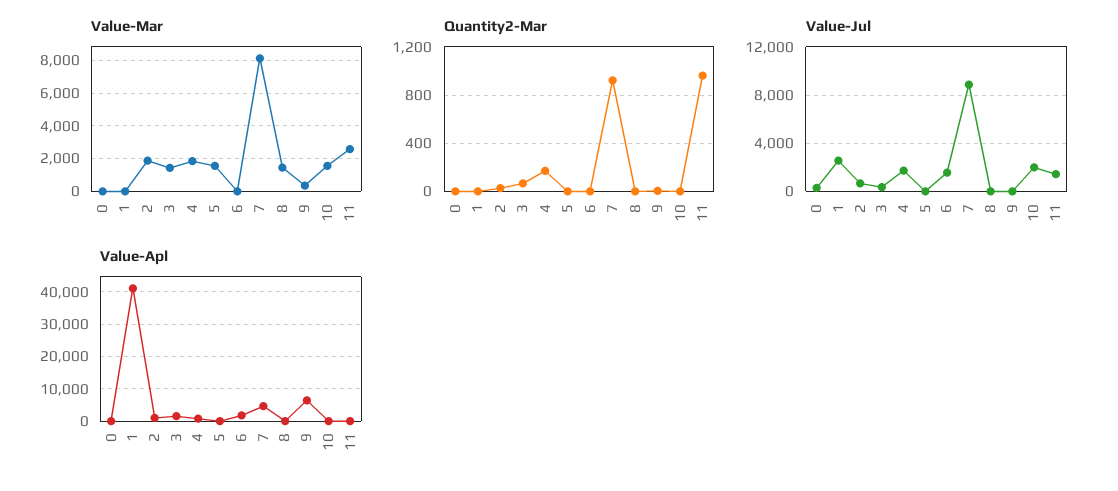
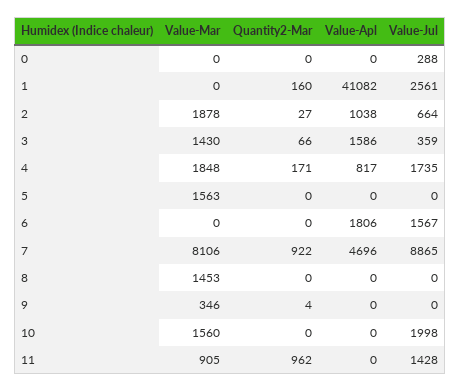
  {
    "Value-Mar": {
      "0": 0,
      "1": 0,
      "2": 1878,
      "3": 1430,
      "4": 1848,
      "5": 1563,
      "6": 0,
      "7": 8106,
      "8": 1453,
      "9": 346,
      "10": 1560,
-     "11": 2500
+     "11": 905
    },
    "Quantity2-Mar": {
      "0": 0,
-     "1": 0,
+     "1": 160,
      "2": 27,
      "3": 66,
      "4": 171,
      "5": 0,
      "6": 0,
      "7": 922,
      "8": 0,
      "9": 4,
      "10": 0,
      "11": 962
    },
    "Value-Jul": {
      "0": 288,
      "1": 2561,
      "2": 664,
      "3": 359,
      "4": 1735,
      "5": 0,
      "6": 1567,
      "7": 8865,
      "8": 0,
      "9": 0,
      "10": 1998,
      "11": 1428
    },
    "Value-Apl": {
      "0": 0,
      "1": 41082,
      "2": 1038,
      "3": 1586,
      "4": 817,
      "5": 0,
      "6": 1806,
      "7": 4696,
      "8": 0,
-     "9": 6000,
+     "9": 0,
      "10": 0,
      "11": 0
    }
  }

